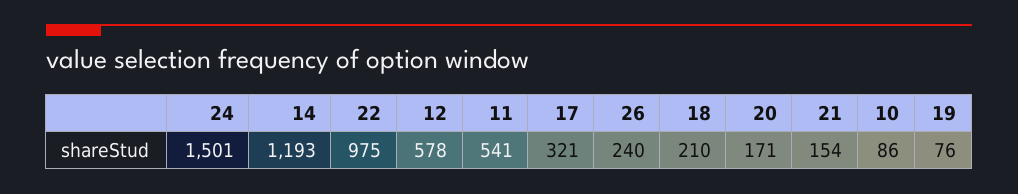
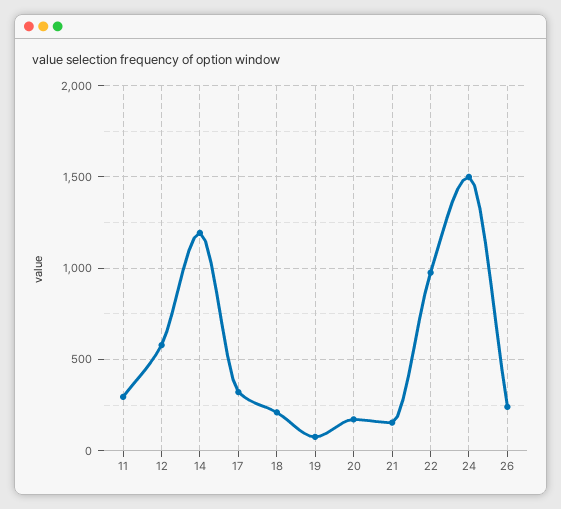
  {
    "24": 1501,
    "14": 1193,
    "22": 975,
    "12": 578,
-   "11": 541,
+   "11": 300,
    "17": 321,
    "26": 240,
    "18": 210,
    "20": 171,
    "21": 154,
-   "10": 86,
    "19": 76
  }

